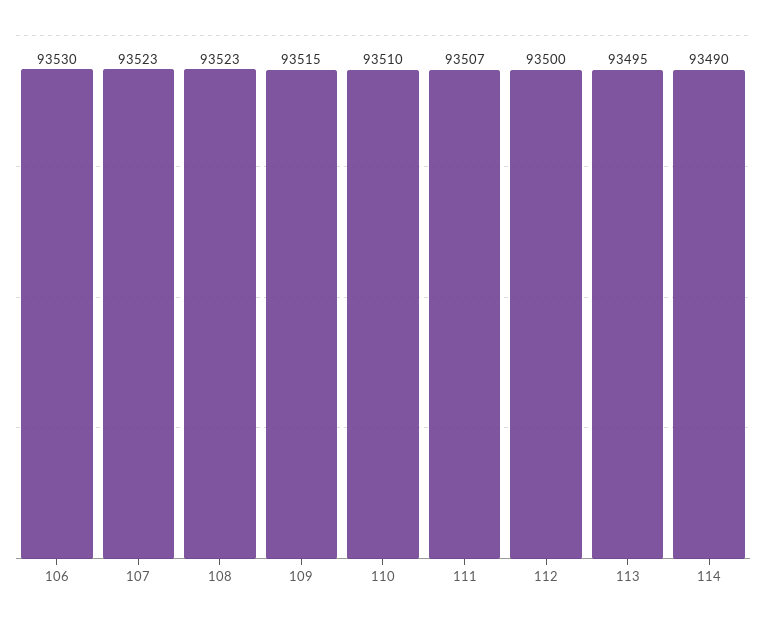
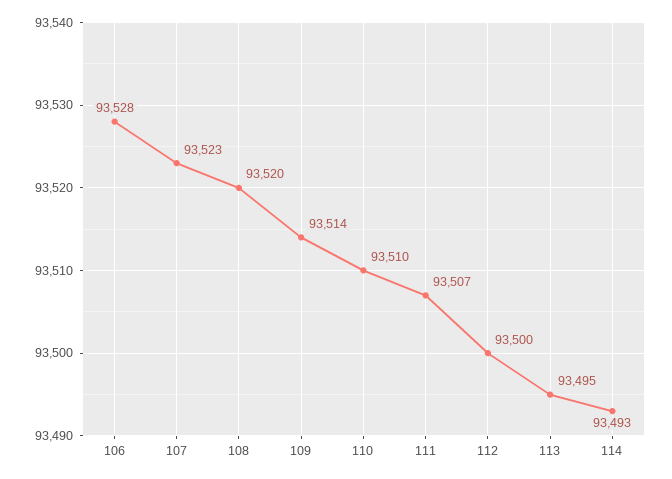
  {
-   "106": 93530,
+   "106": 93528,
    "107": 93523,
-   "108": 93523,
+   "108": 93520,
-   "109": 93515,
+   "109": 93514,
    "110": 93510,
    "111": 93507,
    "112": 93500,
    "113": 93495,
-   "114": 93490
+   "114": 93493
  }

